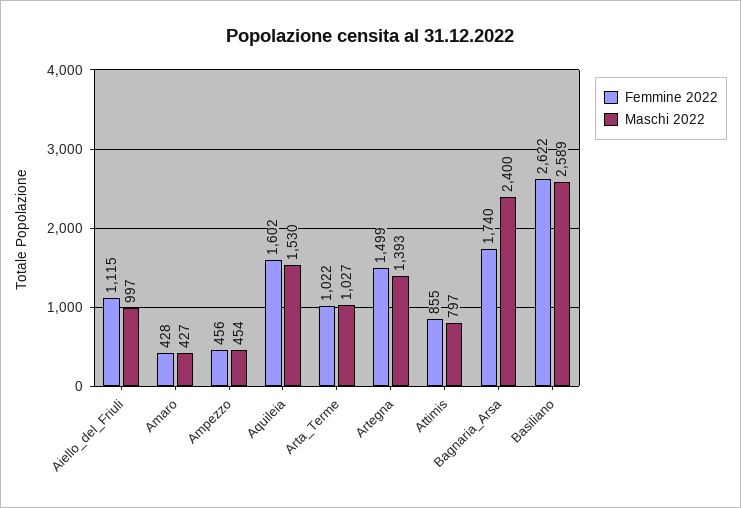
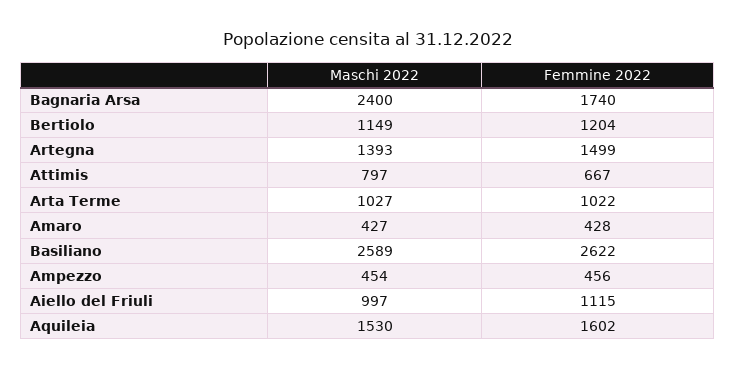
  {
    "Femmine 2022": {
      "Aiello_del_Friuli": 1115,
      "Amaro": 428,
      "Ampezzo": 456,
      "Aquileia": 1602,
      "Arta_Terme": 1022,
      "Artegna": 1499,
-     "Attimis": 855,
+     "Attimis": 667,
      "Bagnaria_Arsa": 1740,
-     "Basiliano": 2622
+     "Basiliano": 2622,
+     "Bertiolo": 1204
    },
    "Maschi 2022": {
      "Aiello_del_Friuli": 997,
      "Amaro": 427,
      "Ampezzo": 454,
      "Aquileia": 1530,
      "Arta_Terme": 1027,
      "Artegna": 1393,
      "Attimis": 797,
      "Bagnaria_Arsa": 2400,
-     "Basiliano": 2589
+     "Basiliano": 2589,
+     "Bertiolo": 1149
    }
  }

